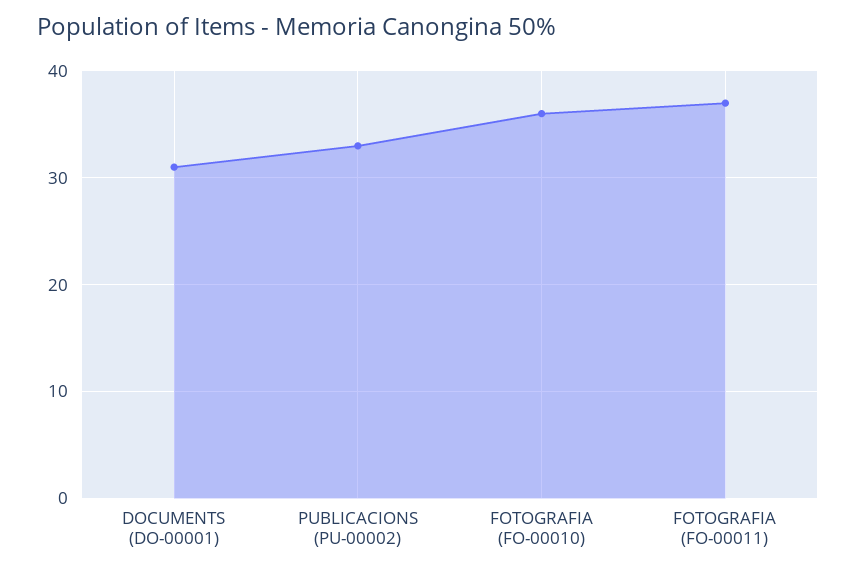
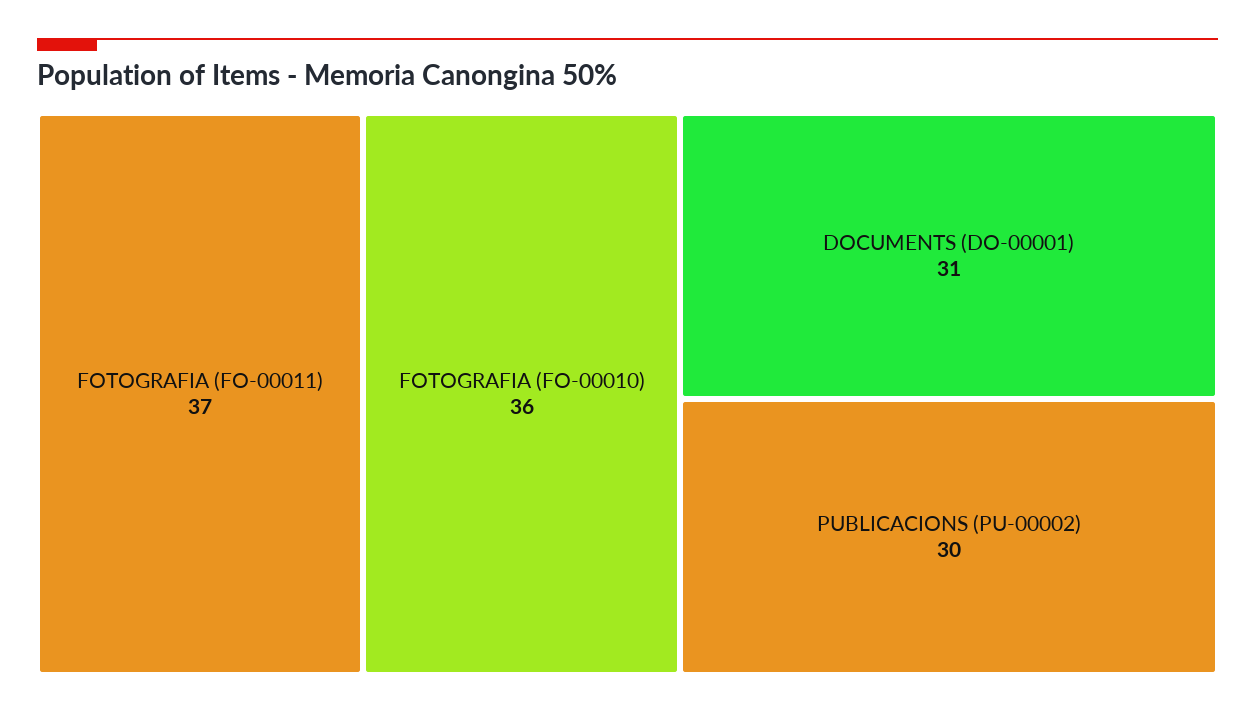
  {
    "DOCUMENTS (DO-00001)": 31,
-   "PUBLICACIONS (PU-00002)": 33,
+   "PUBLICACIONS (PU-00002)": 30,
    "FOTOGRAFIA (FO-00010)": 36,
    "FOTOGRAFIA (FO-00011)": 37
  }

